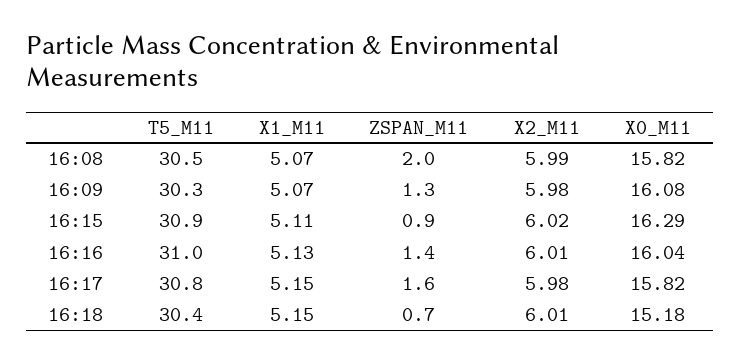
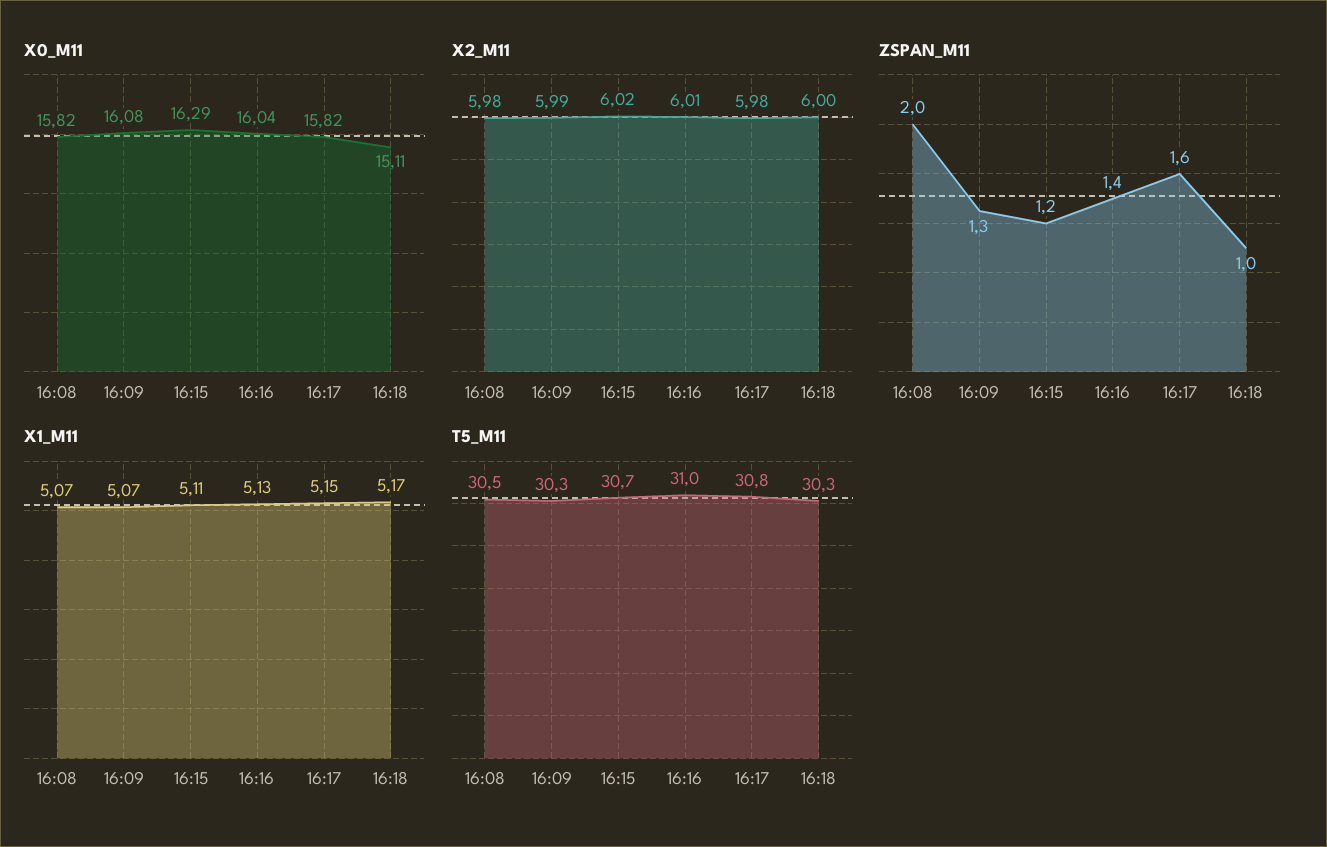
  {
    "T5_M11": {
      "16:08": 30.5,
      "16:09": 30.3,
-     "16:15": 30.9,
+     "16:15": 30.7,
      "16:16": 31,
      "16:17": 30.8,
-     "16:18": 30.4
+     "16:18": 30.3
    },
    "X1_M11": {
      "16:08": 5.07,
      "16:09": 5.07,
      "16:15": 5.11,
      "16:16": 5.13,
      "16:17": 5.15,
-     "16:18": 5.15
+     "16:18": 5.17
    },
    "ZSPAN_M11": {
      "16:08": 2,
      "16:09": 1.3,
-     "16:15": 0.9,
+     "16:15": 1.2,
      "16:16": 1.4,
      "16:17": 1.6,
-     "16:18": 0.7
+     "16:18": 1
    },
    "X2_M11": {
-     "16:08": 5.99,
+     "16:08": 5.98,
-     "16:09": 5.98,
+     "16:09": 5.99,
      "16:15": 6.02,
      "16:16": 6.01,
      "16:17": 5.98,
-     "16:18": 6.01
+     "16:18": 6
    },
    "X0_M11": {
      "16:08": 15.82,
      "16:09": 16.08,
      "16:15": 16.29,
      "16:16": 16.04,
      "16:17": 15.82,
-     "16:18": 15.18
+     "16:18": 15.11
    }
  }

